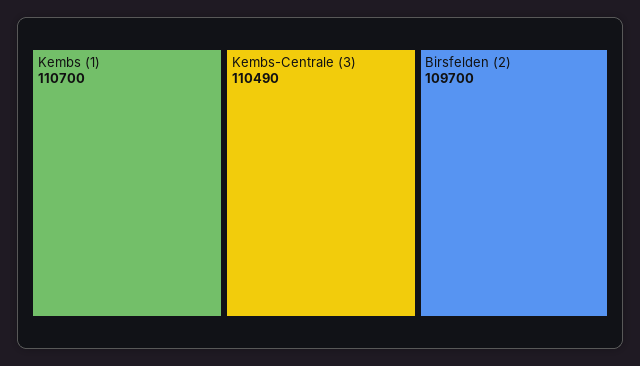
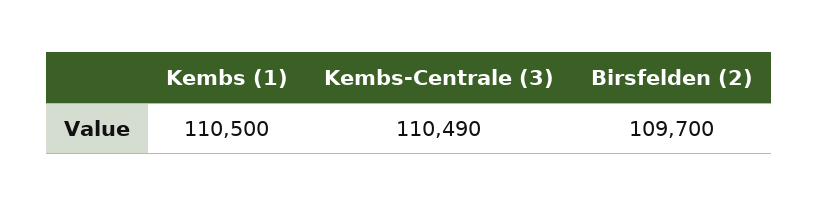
  {
-   "Kembs (1)": 110700,
+   "Kembs (1)": 110500,
    "Kembs-Centrale (3)": 110490,
    "Birsfelden (2)": 109700
  }

